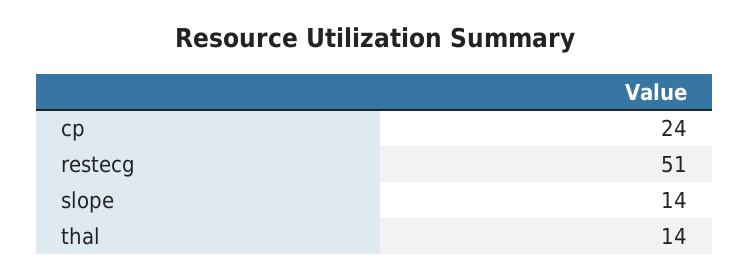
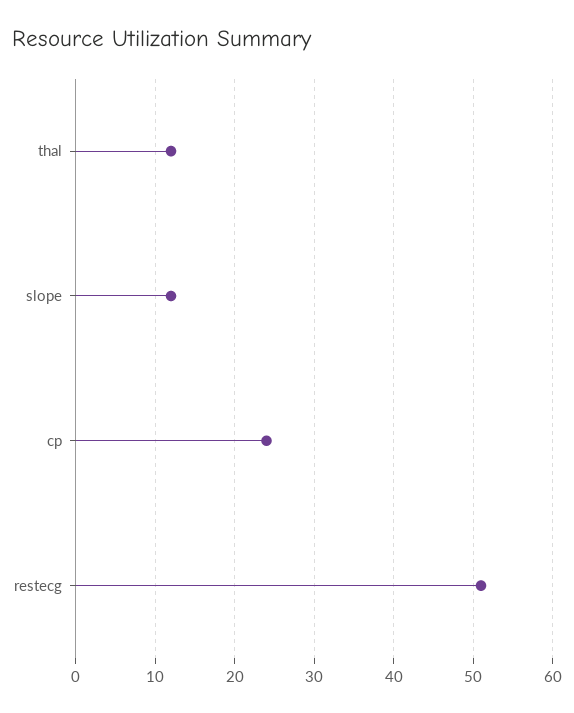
  {
    "cp": 24,
    "restecg": 51,
-   "slope": 14,
+   "slope": 12,
-   "thal": 14
+   "thal": 12
  }

